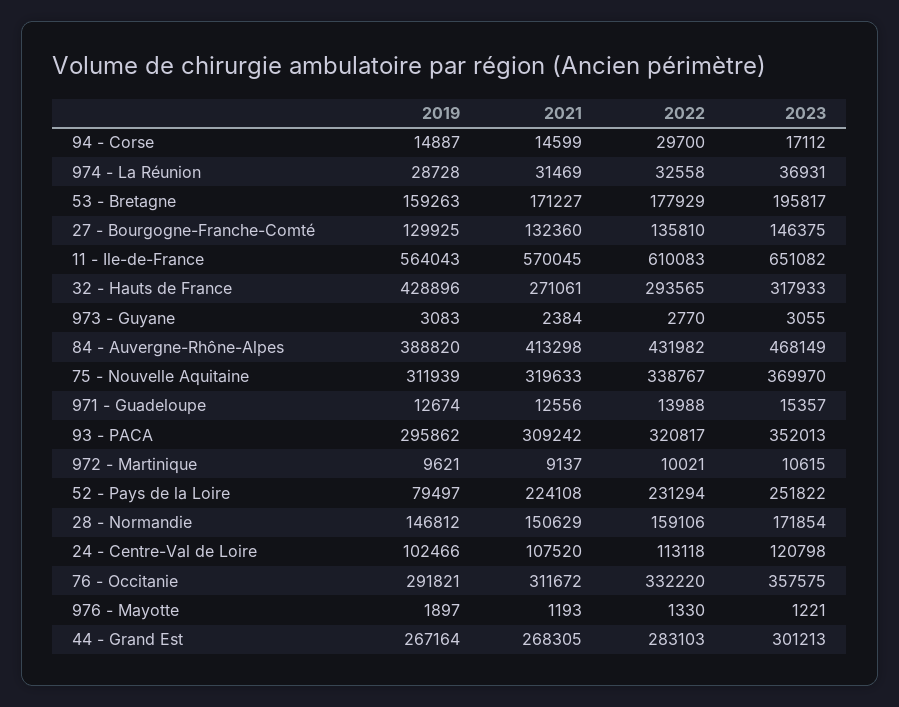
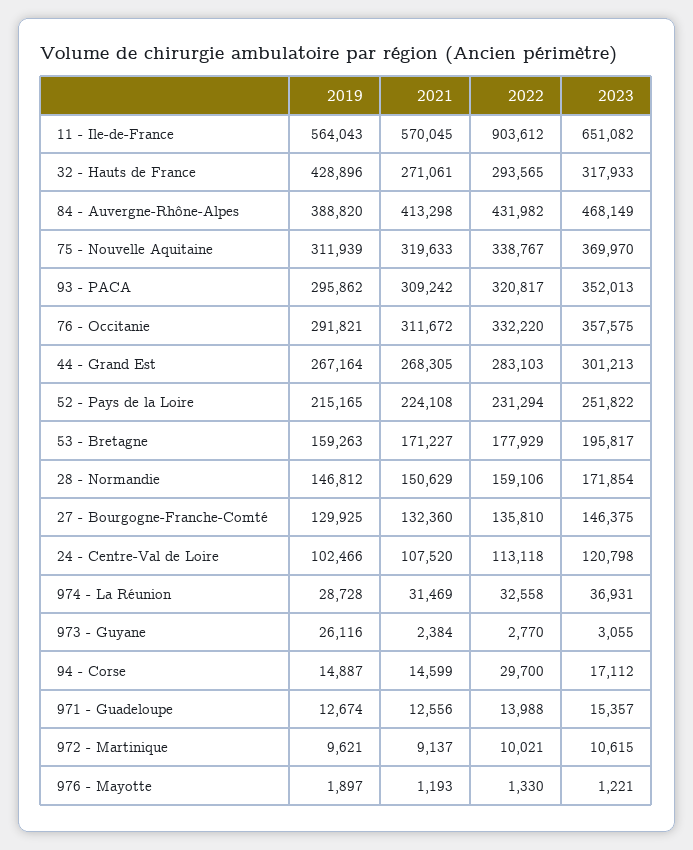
  {
    "2019": {
      "94 - Corse": 14887,
      "974 - La Réunion": 28728,
      "53 - Bretagne": 159263,
      "27 - Bourgogne-Franche-Comté": 129925,
      "11 - Ile-de-France": 564043,
      "32 - Hauts de France": 428896,
-     "973 - Guyane": 3083,
+     "973 - Guyane": 26116,
      "84 - Auvergne-Rhône-Alpes": 388820,
      "75 - Nouvelle Aquitaine": 311939,
      "971 - Guadeloupe": 12674,
      "93 - PACA": 295862,
      "972 - Martinique": 9621,
-     "52 - Pays de la Loire": 79497,
+     "52 - Pays de la Loire": 215165,
      "28 - Normandie": 146812,
      "24 - Centre-Val de Loire": 102466,
      "76 - Occitanie": 291821,
      "976 - Mayotte": 1897,
      "44 - Grand Est": 267164
    },
    "2021": {
      "94 - Corse": 14599,
      "974 - La Réunion": 31469,
      "53 - Bretagne": 171227,
      "27 - Bourgogne-Franche-Comté": 132360,
      "11 - Ile-de-France": 570045,
      "32 - Hauts de France": 271061,
      "973 - Guyane": 2384,
      "84 - Auvergne-Rhône-Alpes": 413298,
      "75 - Nouvelle Aquitaine": 319633,
      "971 - Guadeloupe": 12556,
      "93 - PACA": 309242,
      "972 - Martinique": 9137,
      "52 - Pays de la Loire": 224108,
      "28 - Normandie": 150629,
      "24 - Centre-Val de Loire": 107520,
      "76 - Occitanie": 311672,
      "976 - Mayotte": 1193,
      "44 - Grand Est": 268305
    },
    "2022": {
      "94 - Corse": 29700,
      "974 - La Réunion": 32558,
      "53 - Bretagne": 177929,
      "27 - Bourgogne-Franche-Comté": 135810,
-     "11 - Ile-de-France": 610083,
+     "11 - Ile-de-France": 903612,
      "32 - Hauts de France": 293565,
      "973 - Guyane": 2770,
      "84 - Auvergne-Rhône-Alpes": 431982,
      "75 - Nouvelle Aquitaine": 338767,
      "971 - Guadeloupe": 13988,
      "93 - PACA": 320817,
      "972 - Martinique": 10021,
      "52 - Pays de la Loire": 231294,
      "28 - Normandie": 159106,
      "24 - Centre-Val de Loire": 113118,
      "76 - Occitanie": 332220,
      "976 - Mayotte": 1330,
      "44 - Grand Est": 283103
    },
    "2023": {
      "94 - Corse": 17112,
      "974 - La Réunion": 36931,
      "53 - Bretagne": 195817,
      "27 - Bourgogne-Franche-Comté": 146375,
      "11 - Ile-de-France": 651082,
      "32 - Hauts de France": 317933,
      "973 - Guyane": 3055,
      "84 - Auvergne-Rhône-Alpes": 468149,
      "75 - Nouvelle Aquitaine": 369970,
      "971 - Guadeloupe": 15357,
      "93 - PACA": 352013,
      "972 - Martinique": 10615,
      "52 - Pays de la Loire": 251822,
      "28 - Normandie": 171854,
      "24 - Centre-Val de Loire": 120798,
      "76 - Occitanie": 357575,
      "976 - Mayotte": 1221,
      "44 - Grand Est": 301213
    }
  }

